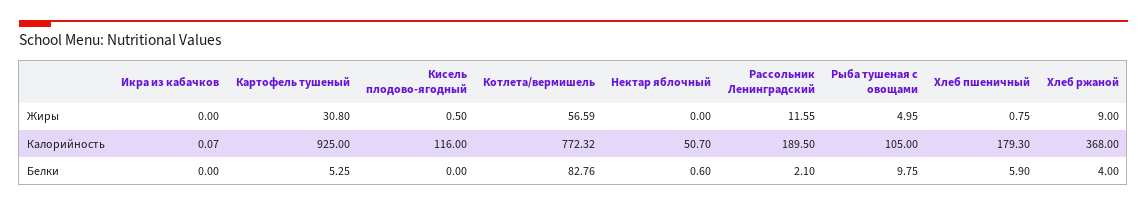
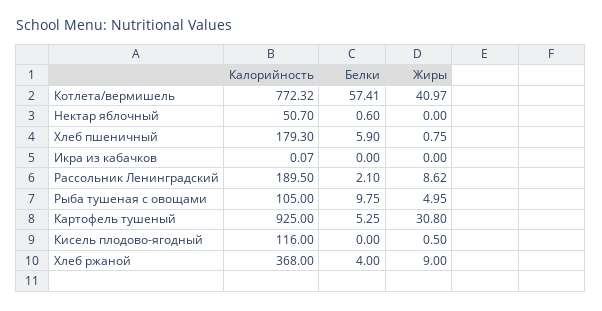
  {
    "Икра из кабачков": {
      "Жиры": 0,
      "Калорийность": 0.07,
      "Белки": 0
    },
    "Картофель тушеный": {
      "Жиры": 30.8,
      "Калорийность": 925,
      "Белки": 5.25
    },
    "Кисель плодово-ягодный": {
      "Жиры": 0.5,
      "Калорийность": 116,
      "Белки": 0
    },
    "Котлета/вермишель": {
-     "Жиры": 56.59,
+     "Жиры": 40.97,
      "Калорийность": 772.32,
-     "Белки": 82.76
+     "Белки": 57.41
    },
    "Нектар яблочный": {
      "Жиры": 0,
      "Калорийность": 50.7,
      "Белки": 0.6
    },
    "Рассольник Ленинградский": {
-     "Жиры": 11.55,
+     "Жиры": 8.62,
      "Калорийность": 189.5,
      "Белки": 2.1
    },
    "Рыба тушеная с овощами": {
      "Жиры": 4.95,
      "Калорийность": 105,
      "Белки": 9.75
    },
    "Хлеб пшеничный": {
      "Жиры": 0.75,
      "Калорийность": 179.3,
      "Белки": 5.9
    },
    "Хлеб ржаной": {
      "Жиры": 9,
      "Калорийность": 368,
      "Белки": 4
    }
  }

